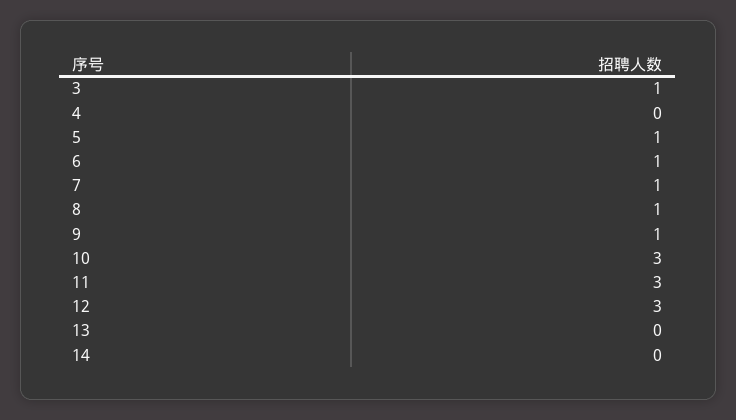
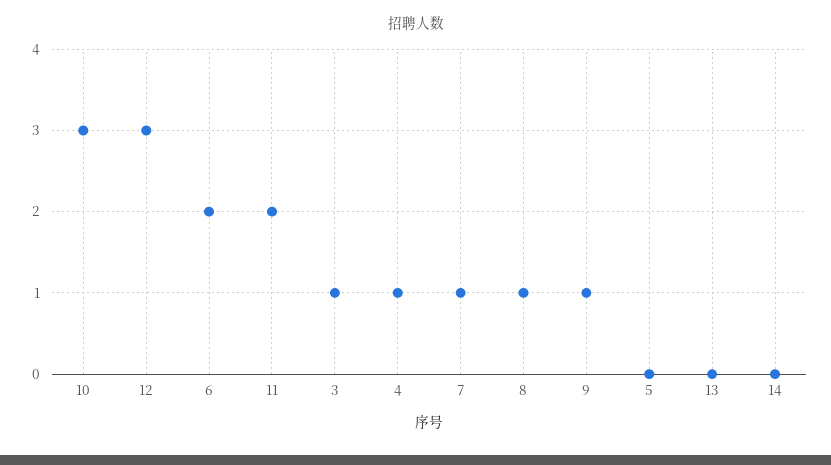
  {
    "3": 1,
-   "4": 0,
+   "4": 1,
-   "5": 1,
+   "5": 0,
-   "6": 1,
+   "6": 2,
    "7": 1,
    "8": 1,
    "9": 1,
    "10": 3,
-   "11": 3,
+   "11": 2,
    "12": 3,
    "13": 0,
    "14": 0
  }

